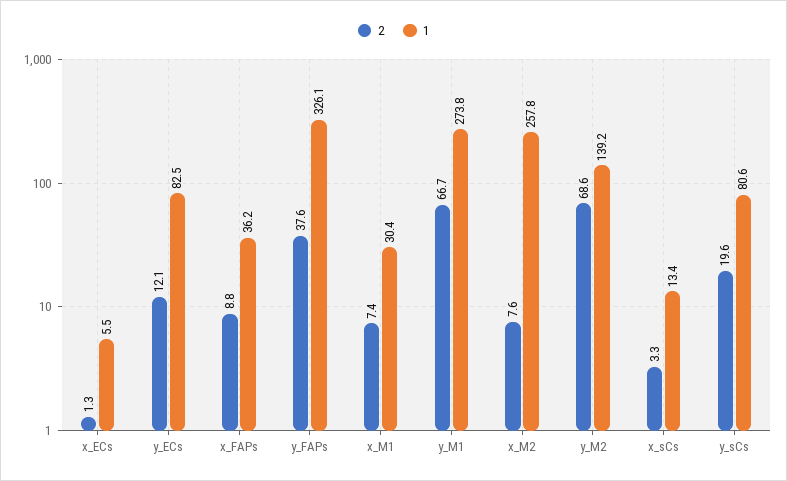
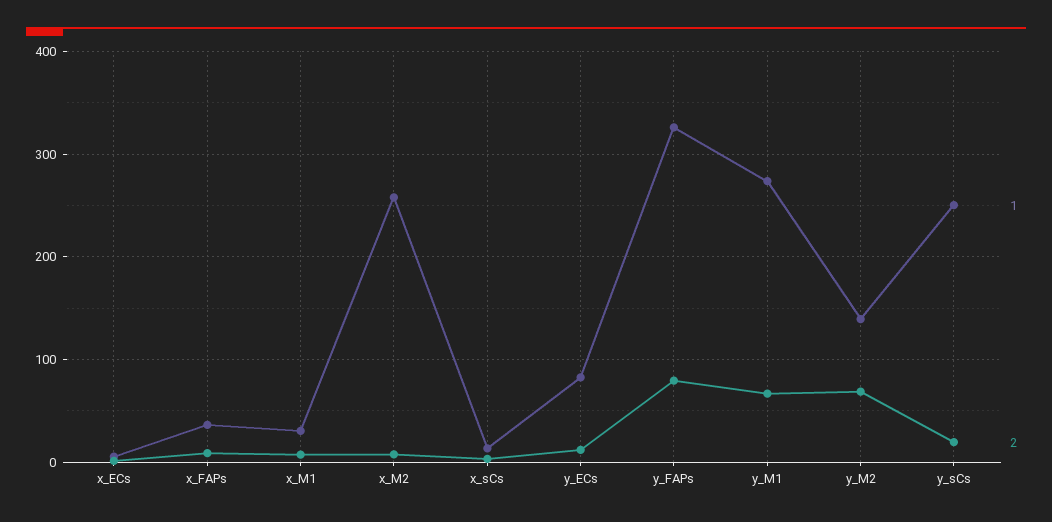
  {
    "2": {
      "x_ECs": 1.3,
      "y_ECs": 12.1,
      "x_FAPs": 8.8,
-     "y_FAPs": 37.6,
+     "y_FAPs": 80,
      "x_M1": 7.4,
      "y_M1": 66.7,
      "x_M2": 7.6,
      "y_M2": 68.6,
      "x_sCs": 3.3,
      "y_sCs": 19.6
    },
    "1": {
      "x_ECs": 5.5,
      "y_ECs": 82.5,
      "x_FAPs": 36.2,
      "y_FAPs": 326.1,
      "x_M1": 30.4,
      "y_M1": 273.8,
      "x_M2": 257.8,
      "y_M2": 139.2,
      "x_sCs": 13.4,
-     "y_sCs": 80.6
+     "y_sCs": 250
    }
  }

